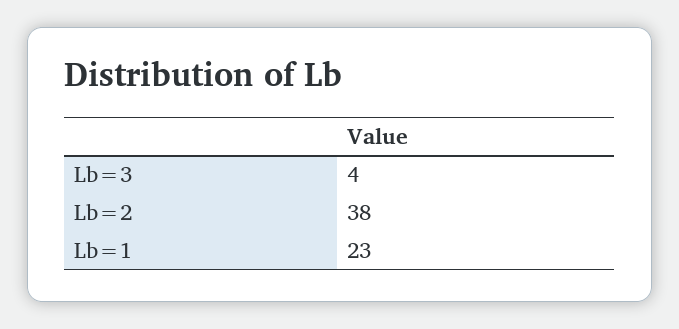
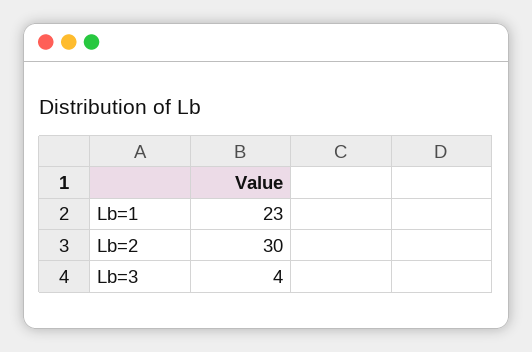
  {
    "Lb=3": 4,
-   "Lb=2": 38,
+   "Lb=2": 30,
    "Lb=1": 23
  }

